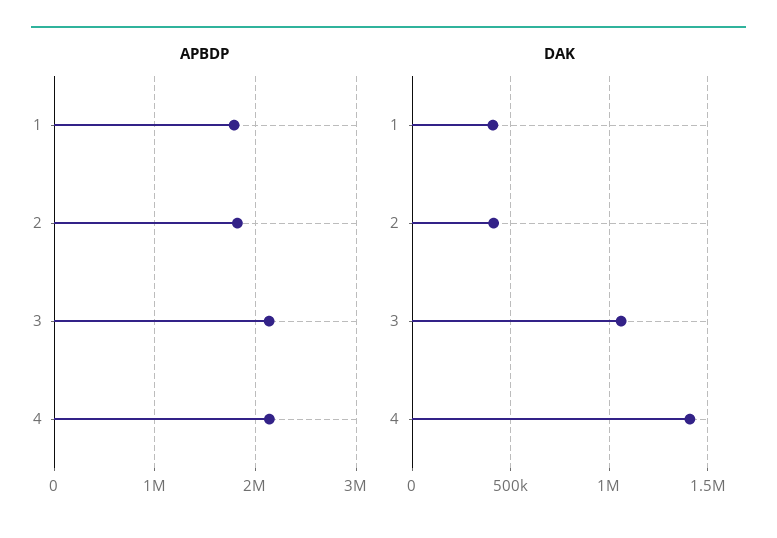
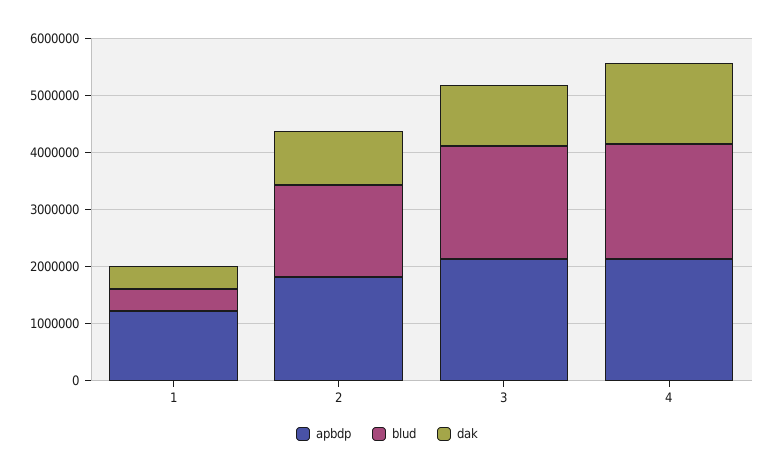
  {
    "APBDP": {
-     "1": 1800000,
+     "1": 1200000,
      "2": 1800000,
      "3": 2100000,
      "4": 2100000
    },
    "DAK": {
      "1": 400000,
-     "2": 400000,
+     "2": 1000000,
      "3": 1050000,
      "4": 1400000
-   }
+   },
+   "blud": {
+     "1": 400000,
+     "2": 1600000,
+     "3": 2000000,
+     "4": 2000000
+   }
  }

